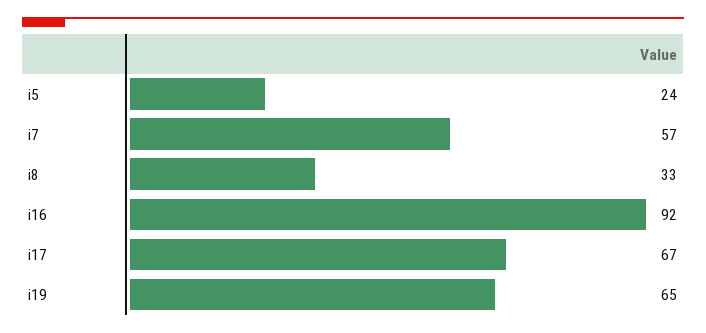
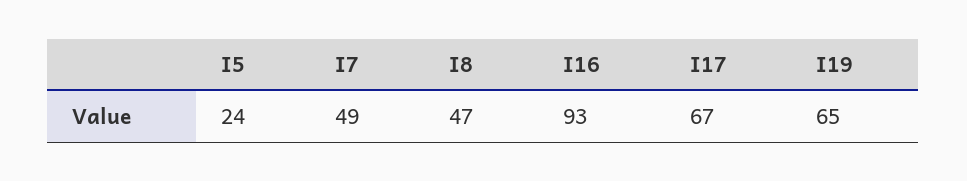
  {
    "i5": 24,
-   "i7": 57,
+   "i7": 49,
-   "i8": 33,
+   "i8": 47,
-   "i16": 92,
+   "i16": 93,
    "i17": 67,
    "i19": 65
  }

